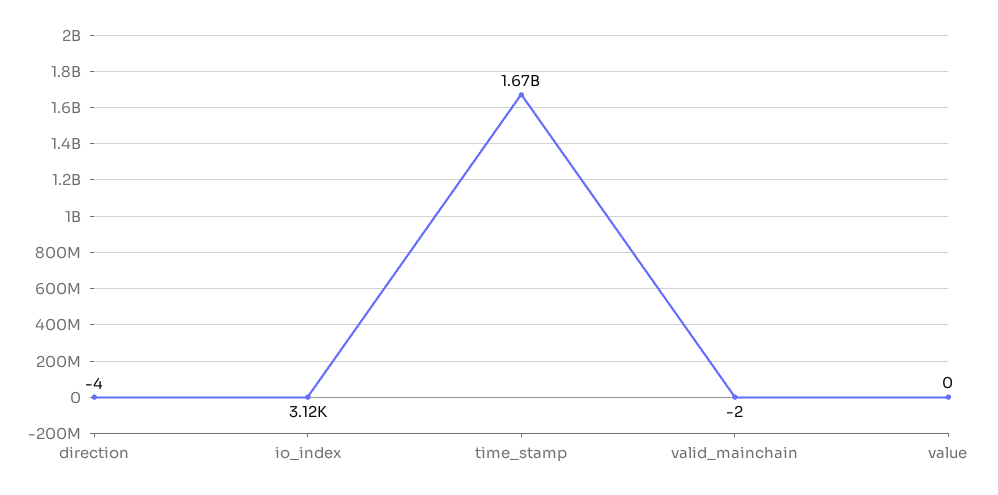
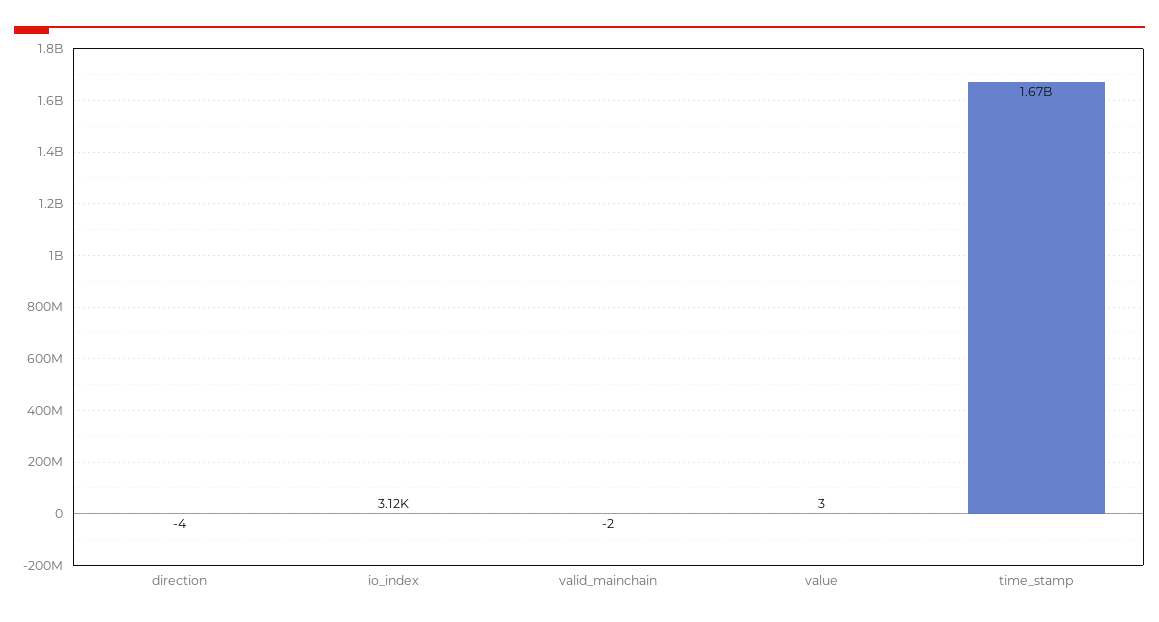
  {
    "direction": -4,
    "io_index": 3120,
    "time_stamp": 1670000000,
    "valid_mainchain": -2,
-   "value": 0
+   "value": 3
  }

